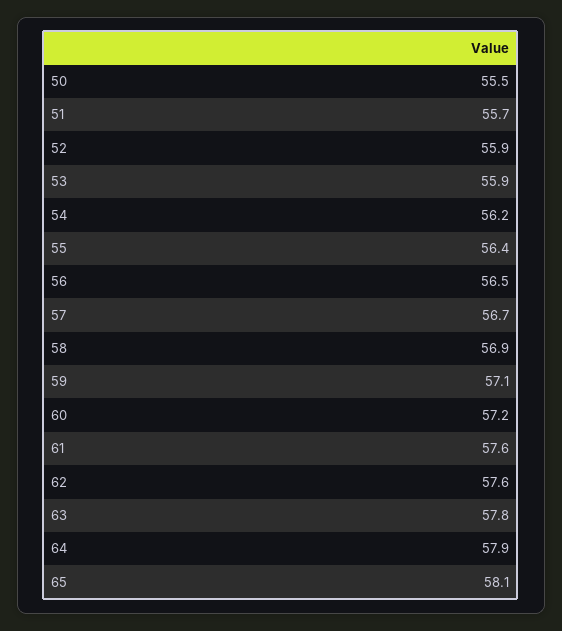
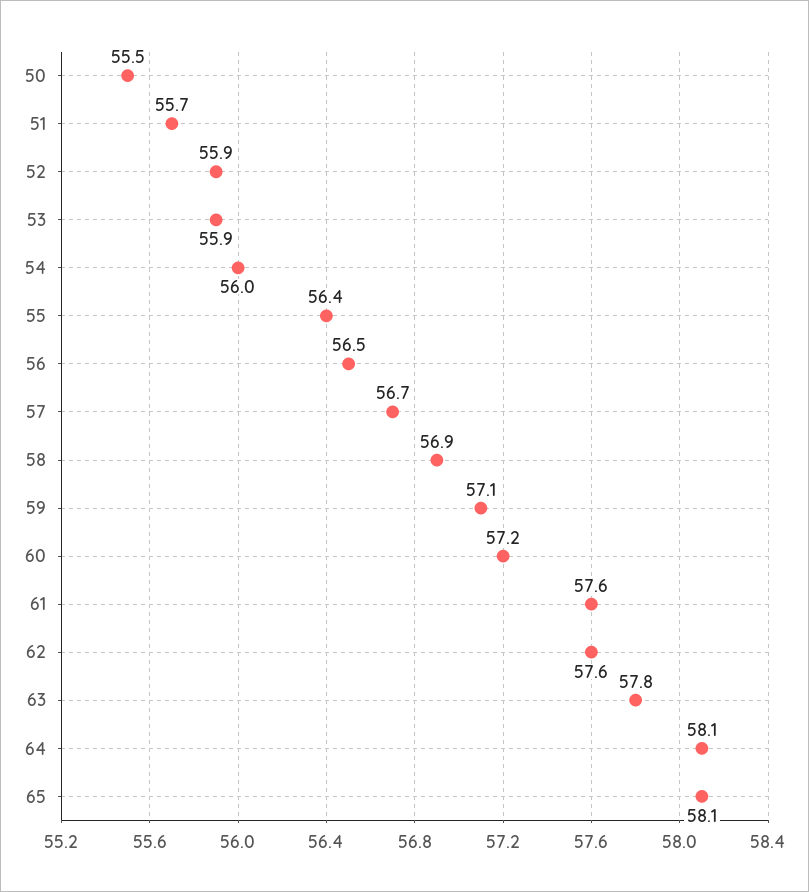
  {
    "50": 55.5,
    "51": 55.7,
    "52": 55.9,
    "53": 55.9,
-   "54": 56.2,
+   "54": 56,
    "55": 56.4,
    "56": 56.5,
    "57": 56.7,
    "58": 56.9,
    "59": 57.1,
    "60": 57.2,
    "61": 57.6,
    "62": 57.6,
    "63": 57.8,
-   "64": 57.9,
+   "64": 58.1,
    "65": 58.1
  }

